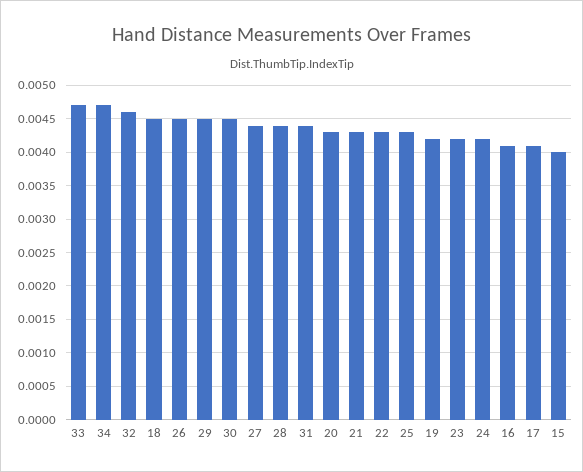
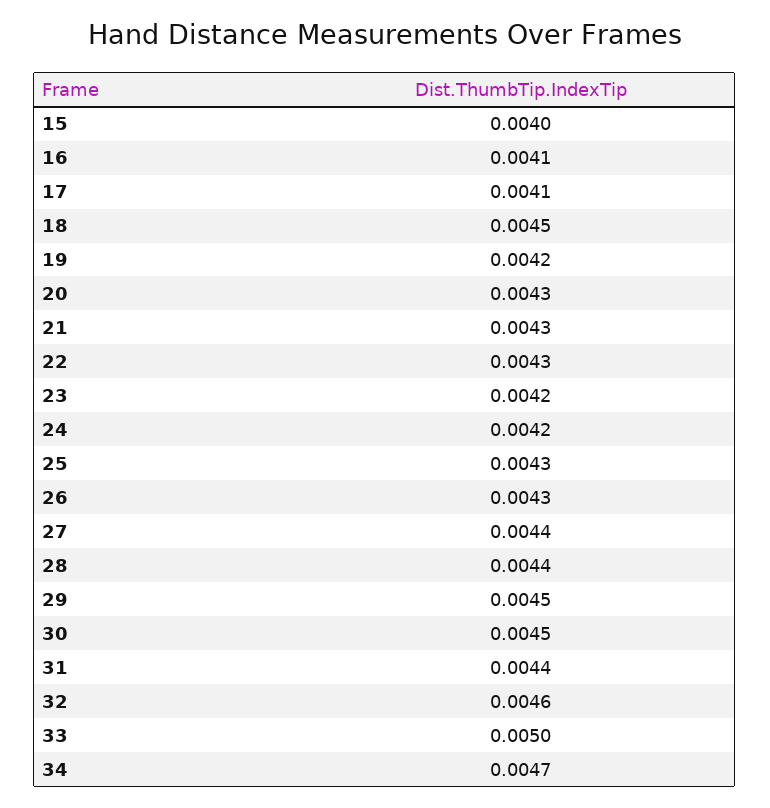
  {
-   "33": 0.0047,
+   "33": 0.005,
    "34": 0.0047,
    "32": 0.0046,
    "18": 0.0045,
-   "26": 0.0045,
+   "26": 0.0043,
    "29": 0.0045,
    "30": 0.0045,
    "27": 0.0044,
    "28": 0.0044,
    "31": 0.0044,
    "20": 0.0043,
    "21": 0.0043,
    "22": 0.0043,
    "25": 0.0043,
    "19": 0.0042,
    "23": 0.0042,
    "24": 0.0042,
    "16": 0.0041,
    "17": 0.0041,
    "15": 0.004
  }

